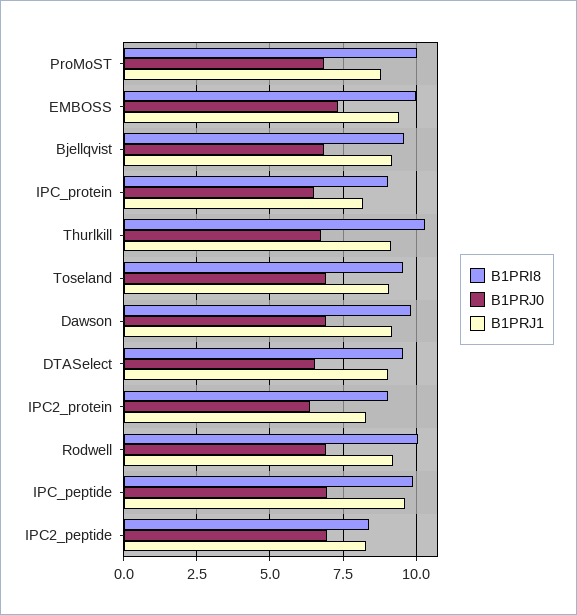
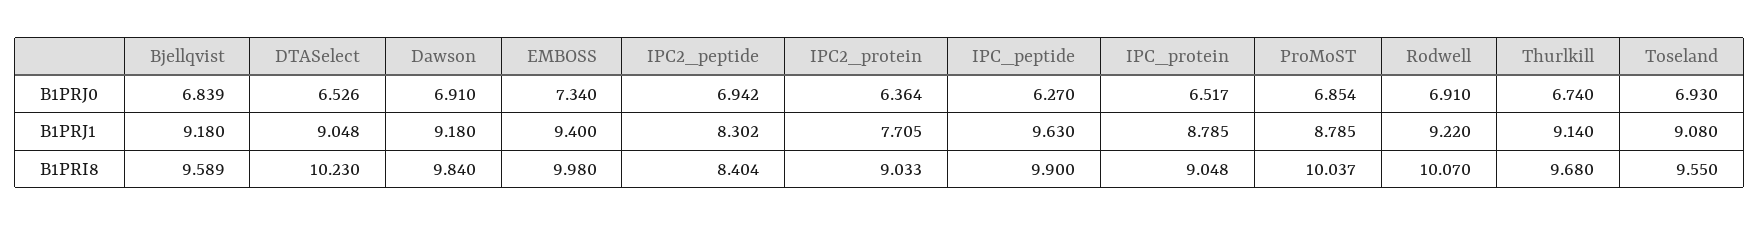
  {
    "B1PRI8": {
      "ProMoST": 10.037,
      "EMBOSS": 9.98,
      "Bjellqvist": 9.589,
      "IPC_protein": 9.048,
-     "Thurlkill": 10.25,
+     "Thurlkill": 9.68,
      "Toseland": 9.55,
      "Dawson": 9.84,
-     "DTASelect": 9.5,
+     "DTASelect": 10.23,
      "IPC2_protein": 9.033,
      "Rodwell": 10.07,
      "IPC_peptide": 9.9,
      "IPC2_peptide": 8.404
    },
    "B1PRJ0": {
      "ProMoST": 6.854,
      "EMBOSS": 7.34,
      "Bjellqvist": 6.839,
      "IPC_protein": 6.517,
      "Thurlkill": 6.74,
      "Toseland": 6.93,
      "Dawson": 6.91,
      "DTASelect": 6.526,
      "IPC2_protein": 6.364,
      "Rodwell": 6.91,
-     "IPC_peptide": 7,
+     "IPC_peptide": 6.27,
      "IPC2_peptide": 6.942
    },
    "B1PRJ1": {
      "ProMoST": 8.785,
      "EMBOSS": 9.4,
      "Bjellqvist": 9.18,
-     "IPC_protein": 8.25,
+     "IPC_protein": 8.785,
      "Thurlkill": 9.14,
      "Toseland": 9.08,
      "Dawson": 9.18,
      "DTASelect": 9.048,
-     "IPC2_protein": 8.25,
+     "IPC2_protein": 7.705,
      "Rodwell": 9.22,
      "IPC_peptide": 9.63,
      "IPC2_peptide": 8.302
    }
  }

